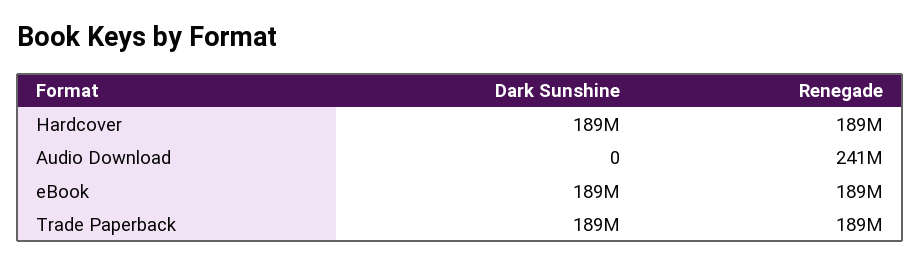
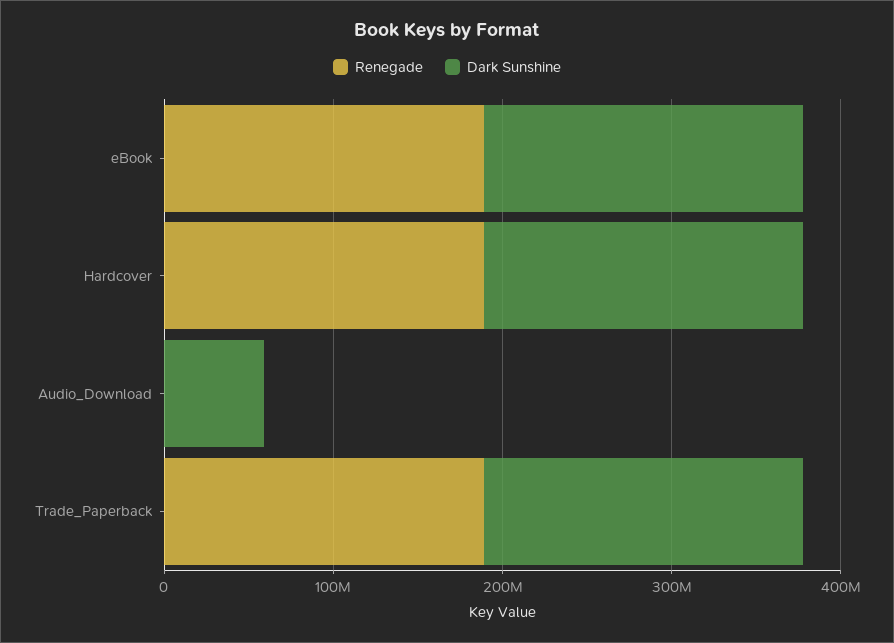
  {
    "Dark Sunshine": {
      "Hardcover": 189000000,
-     "Audio Download": 0,
+     "Audio Download": 60000000,
      "eBook": 189000000,
      "Trade Paperback": 189000000
    },
    "Renegade": {
      "Hardcover": 189000000,
-     "Audio Download": 241000000,
+     "Audio Download": 0,
      "eBook": 189000000,
      "Trade Paperback": 189000000
    }
  }

